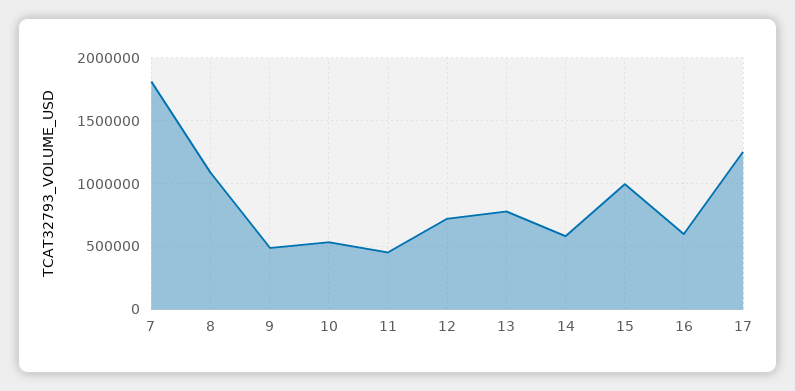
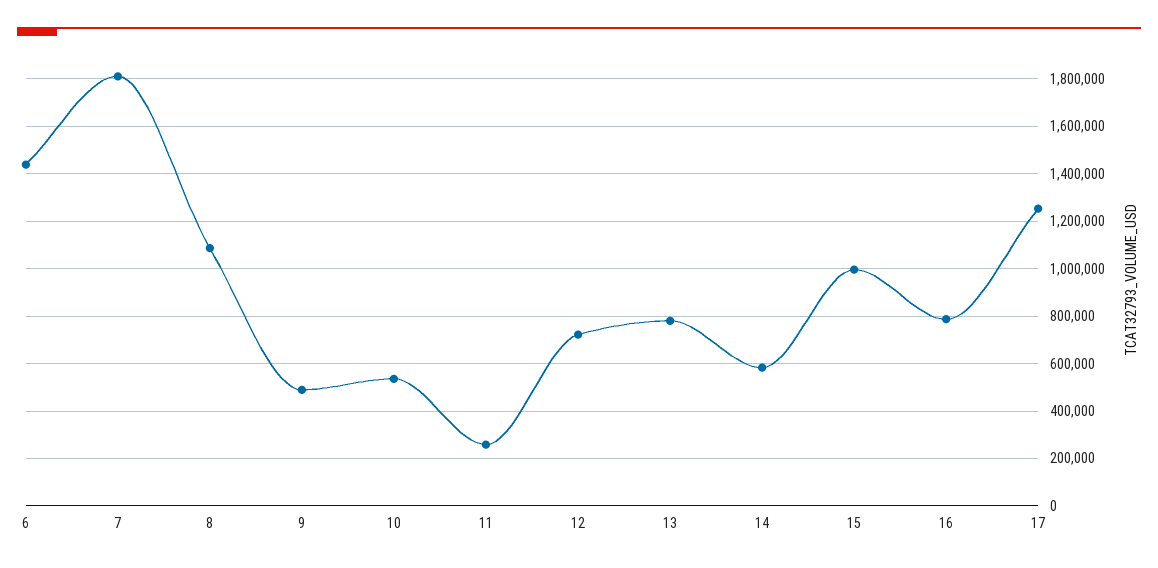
  {
    "7": 1800000,
    "8": 1100000,
    "9": 500000,
    "10": 550000,
-   "11": 450000,
+   "11": 250000,
    "12": 700000,
    "13": 800000,
    "14": 600000,
    "15": 1000000,
-   "16": 600000,
+   "16": 800000,
-   "17": 1250000
+   "17": 1250000,
+   "6": 1450000
  }

